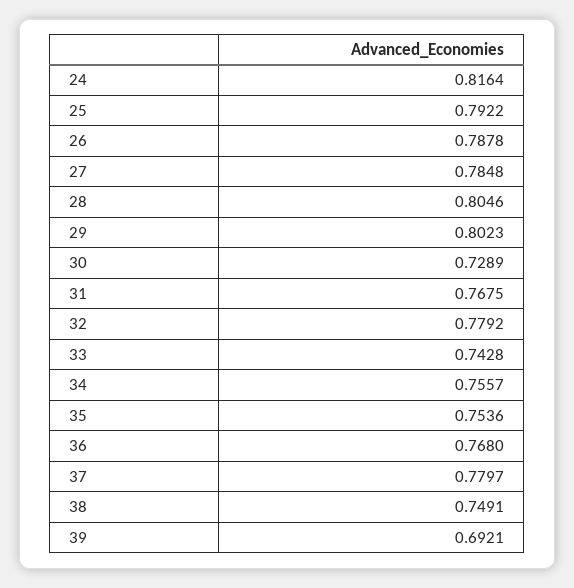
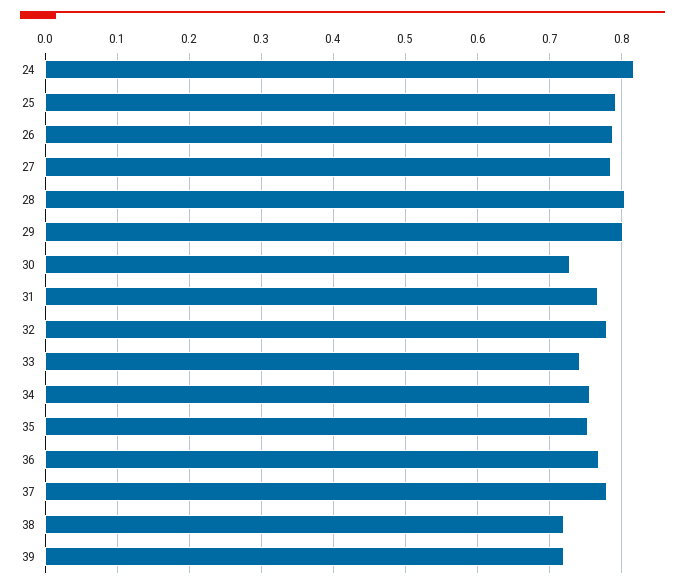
  {
    "24": 0.8164,
    "25": 0.7922,
    "26": 0.7878,
    "27": 0.7848,
    "28": 0.8046,
    "29": 0.8023,
    "30": 0.7289,
    "31": 0.7675,
    "32": 0.7792,
    "33": 0.7428,
    "34": 0.7557,
    "35": 0.7536,
    "36": 0.768,
    "37": 0.7797,
-   "38": 0.7491,
+   "38": 0.72,
-   "39": 0.6921
+   "39": 0.72
  }

